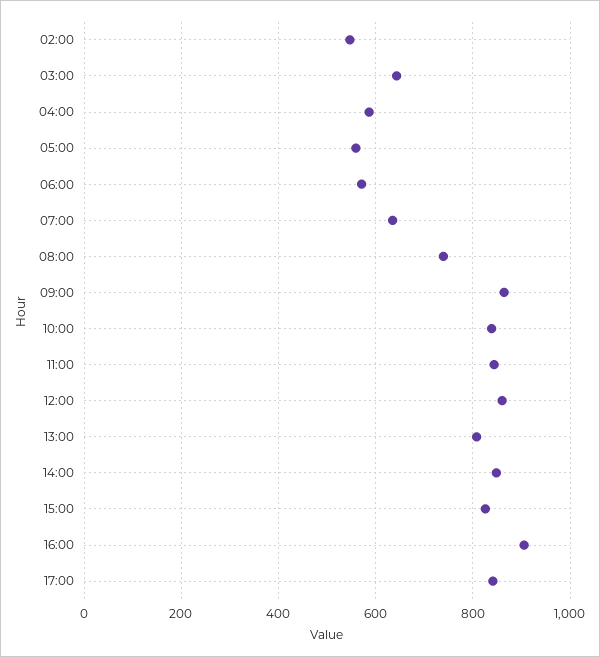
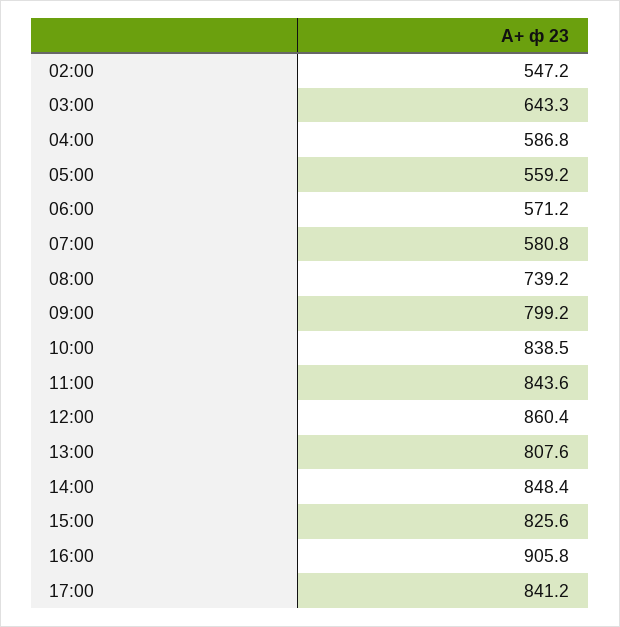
  {
    "02:00": 547.2,
    "03:00": 643.3,
    "04:00": 586.8,
    "05:00": 559.2,
    "06:00": 571.2,
-   "07:00": 640,
+   "07:00": 580.8,
    "08:00": 739.2,
-   "09:00": 860,
+   "09:00": 799.2,
    "10:00": 838.5,
    "11:00": 843.6,
    "12:00": 860.4,
    "13:00": 807.6,
    "14:00": 848.4,
    "15:00": 825.6,
    "16:00": 905.8,
    "17:00": 841.2
  }

